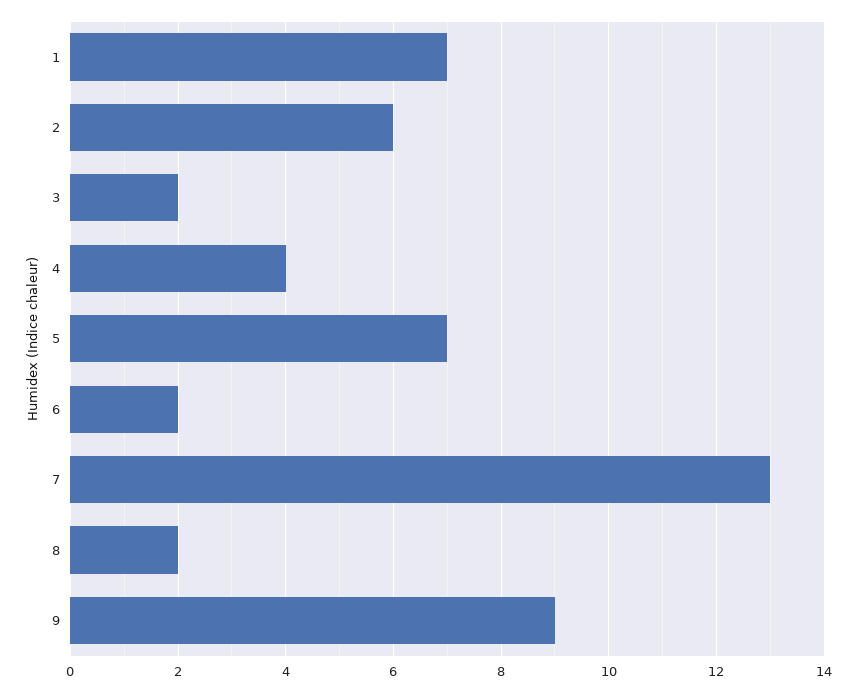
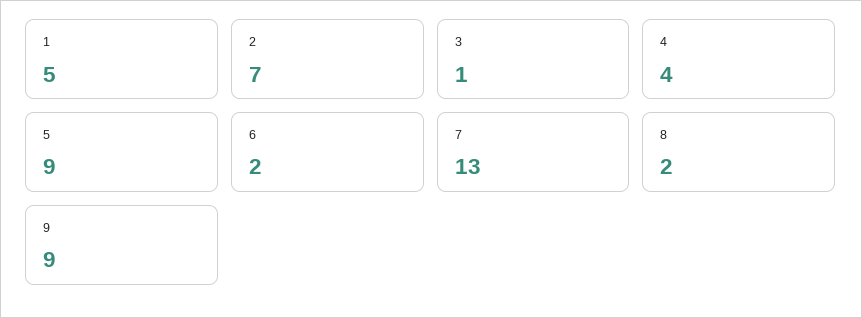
  {
-   "1": 7,
+   "1": 5,
-   "2": 6,
+   "2": 7,
-   "3": 2,
+   "3": 1,
    "4": 4,
-   "5": 7,
+   "5": 9,
    "6": 2,
    "7": 13,
    "8": 2,
    "9": 9
  }

